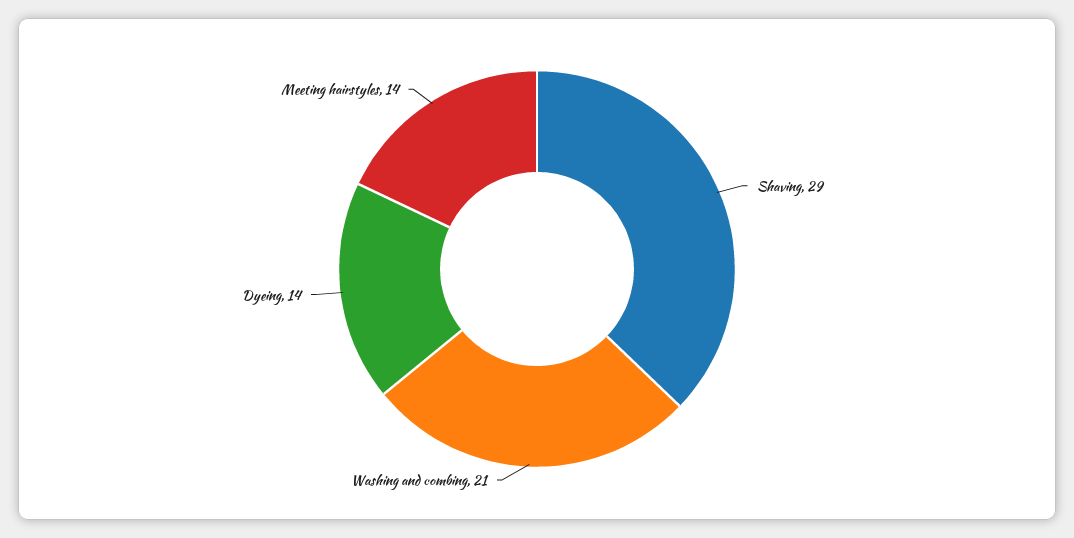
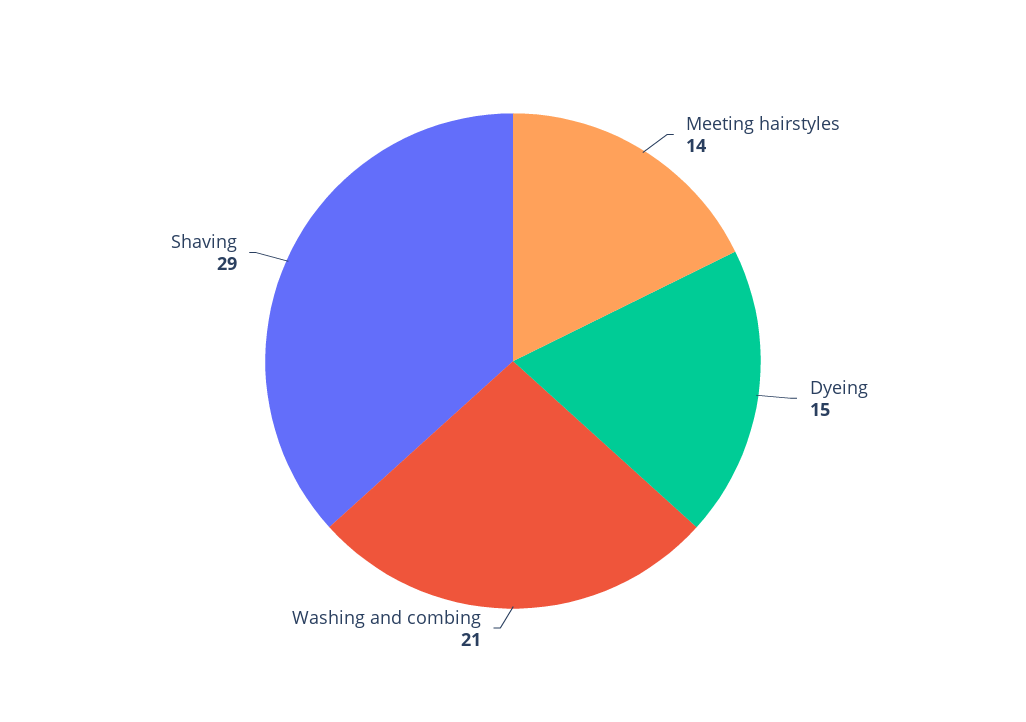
  {
    "Shaving": 29,
    "Washing and combing": 21,
-   "Dyeing": 14,
+   "Dyeing": 15,
    "Meeting hairstyles": 14
  }

